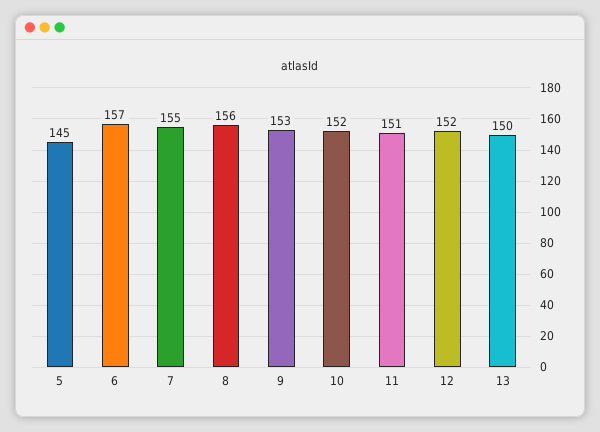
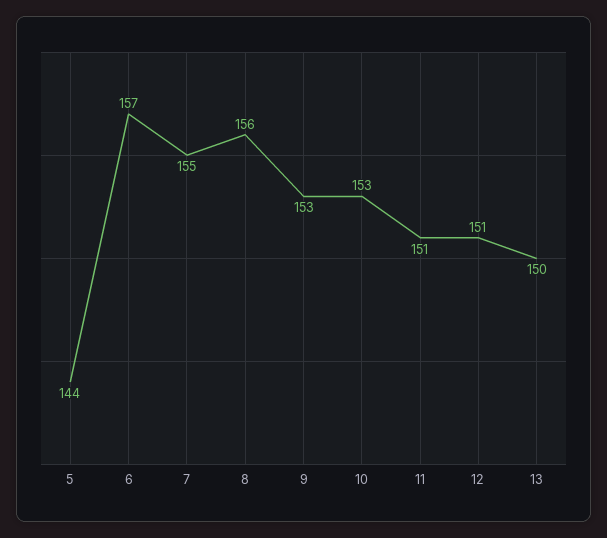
  {
-   "5": 145,
+   "5": 144,
    "6": 157,
    "7": 155,
    "8": 156,
    "9": 153,
-   "10": 152,
+   "10": 153,
    "11": 151,
-   "12": 152,
+   "12": 151,
    "13": 150
  }

